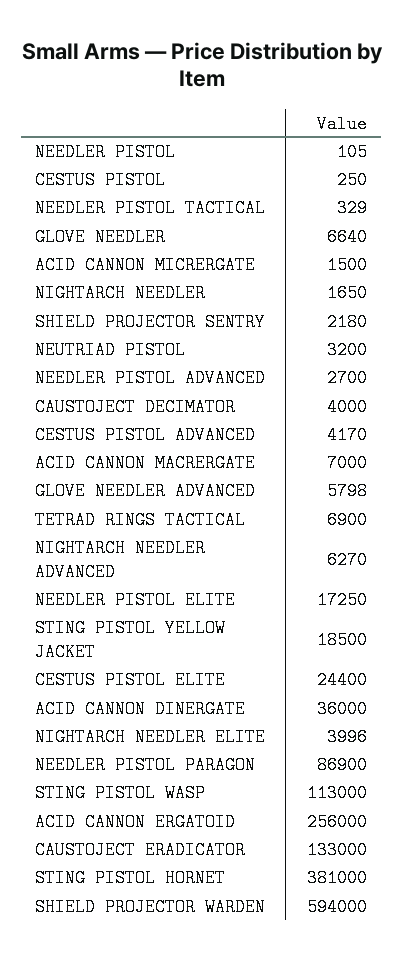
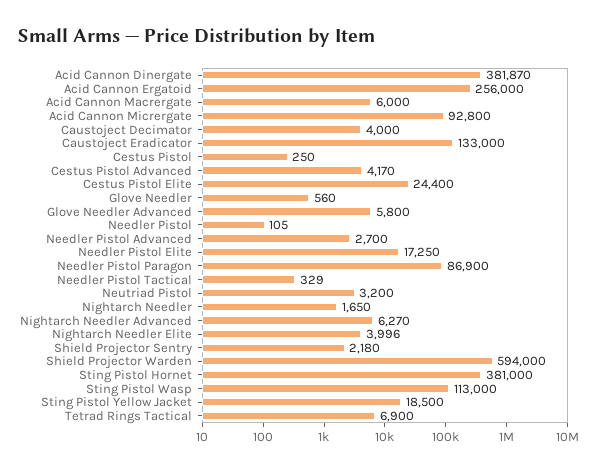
  {
    "NEEDLER PISTOL": 105,
    "CESTUS PISTOL": 250,
    "NEEDLER PISTOL TACTICAL": 329,
-   "GLOVE NEEDLER": 6640,
+   "GLOVE NEEDLER": 560,
-   "ACID CANNON MICRERGATE": 1500,
+   "ACID CANNON MICRERGATE": 92800,
    "NIGHTARCH NEEDLER": 1650,
    "SHIELD PROJECTOR SENTRY": 2180,
    "NEUTRIAD PISTOL": 3200,
    "NEEDLER PISTOL ADVANCED": 2700,
    "CAUSTOJECT DECIMATOR": 4000,
    "CESTUS PISTOL ADVANCED": 4170,
-   "ACID CANNON MACRERGATE": 7000,
+   "ACID CANNON MACRERGATE": 6000,
-   "GLOVE NEEDLER ADVANCED": 5798,
+   "GLOVE NEEDLER ADVANCED": 5800,
    "TETRAD RINGS TACTICAL": 6900,
    "NIGHTARCH NEEDLER ADVANCED": 6270,
    "NEEDLER PISTOL ELITE": 17250,
    "STING PISTOL YELLOW JACKET": 18500,
    "CESTUS PISTOL ELITE": 24400,
-   "ACID CANNON DINERGATE": 36000,
+   "ACID CANNON DINERGATE": 381870,
    "NIGHTARCH NEEDLER ELITE": 3996,
    "NEEDLER PISTOL PARAGON": 86900,
    "STING PISTOL WASP": 113000,
    "ACID CANNON ERGATOID": 256000,
    "CAUSTOJECT ERADICATOR": 133000,
    "STING PISTOL HORNET": 381000,
    "SHIELD PROJECTOR WARDEN": 594000
  }

